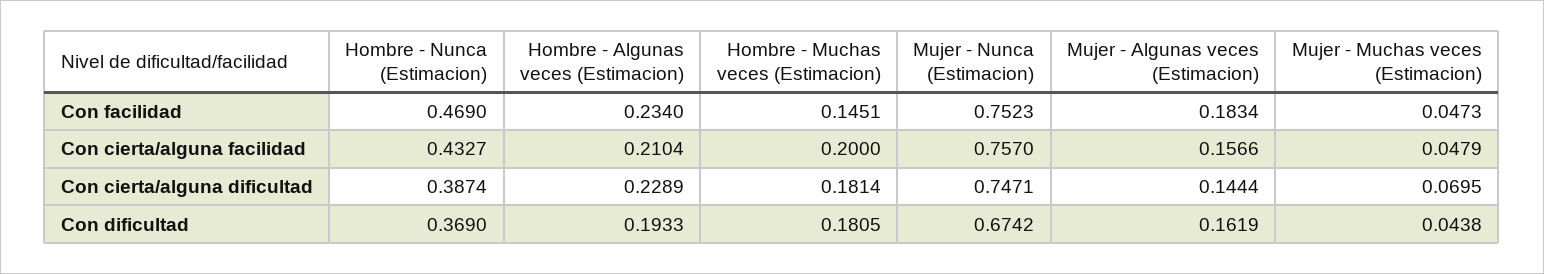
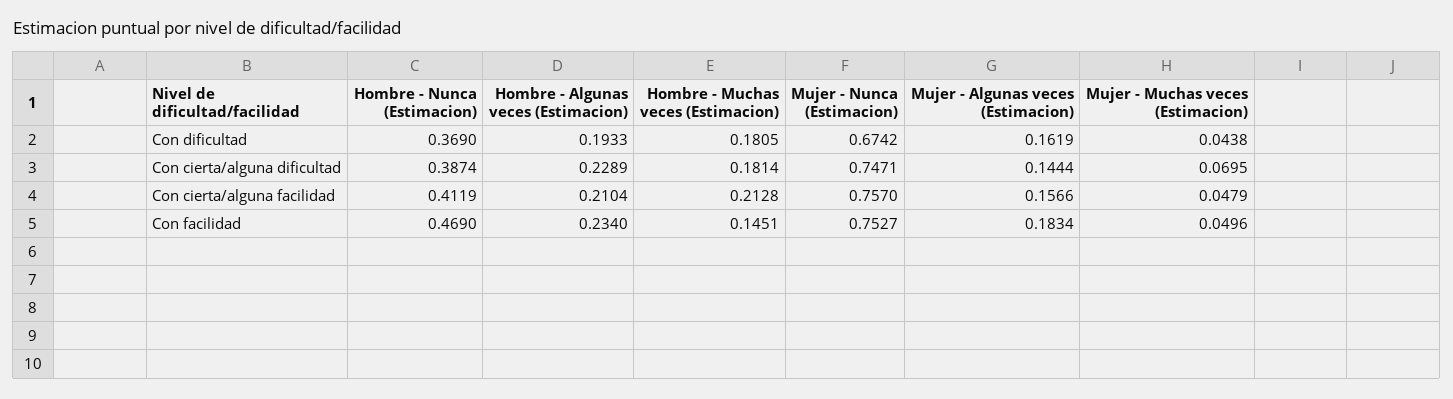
  {
    "Hombre - Nunca (Estimacion)": {
      "Con facilidad": 0.469,
-     "Con cierta/alguna facilidad": 0.4327,
+     "Con cierta/alguna facilidad": 0.4119,
      "Con cierta/alguna dificultad": 0.3874,
      "Con dificultad": 0.369
    },
    "Hombre - Algunas veces (Estimacion)": {
      "Con facilidad": 0.234,
      "Con cierta/alguna facilidad": 0.2104,
      "Con cierta/alguna dificultad": 0.2289,
      "Con dificultad": 0.1933
    },
    "Hombre - Muchas veces (Estimacion)": {
      "Con facilidad": 0.1451,
-     "Con cierta/alguna facilidad": 0.2,
+     "Con cierta/alguna facilidad": 0.2128,
      "Con cierta/alguna dificultad": 0.1814,
      "Con dificultad": 0.1805
    },
    "Mujer - Nunca (Estimacion)": {
-     "Con facilidad": 0.7523,
+     "Con facilidad": 0.7527,
      "Con cierta/alguna facilidad": 0.757,
      "Con cierta/alguna dificultad": 0.7471,
      "Con dificultad": 0.6742
    },
    "Mujer - Algunas veces (Estimacion)": {
      "Con facilidad": 0.1834,
      "Con cierta/alguna facilidad": 0.1566,
      "Con cierta/alguna dificultad": 0.1444,
      "Con dificultad": 0.1619
    },
    "Mujer - Muchas veces (Estimacion)": {
-     "Con facilidad": 0.0473,
+     "Con facilidad": 0.0496,
      "Con cierta/alguna facilidad": 0.0479,
      "Con cierta/alguna dificultad": 0.0695,
      "Con dificultad": 0.0438
    }
  }

